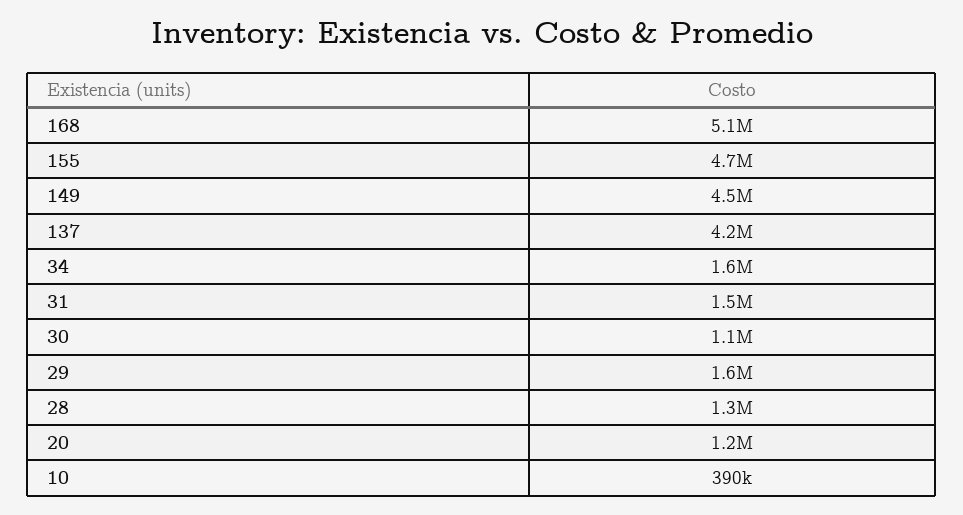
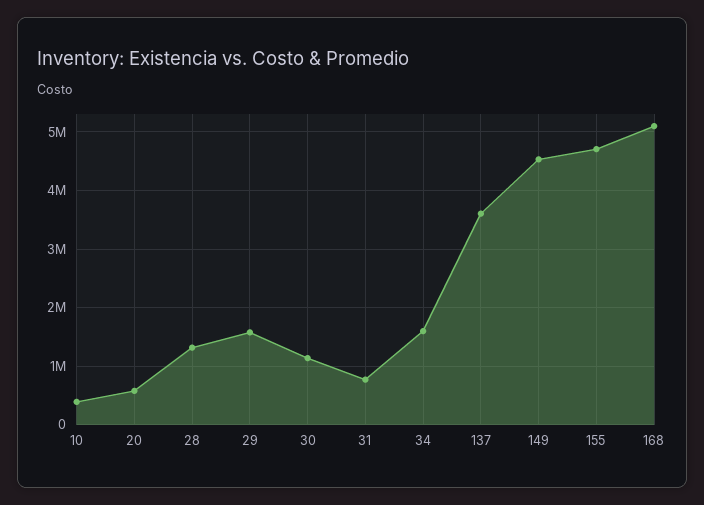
  {
    "168": 5100000,
    "155": 4700000,
    "149": 4500000,
-   "137": 4200000,
+   "137": 3600000,
    "34": 1600000,
-   "31": 1500000,
+   "31": 800000,
    "30": 1100000,
    "29": 1600000,
    "28": 1300000,
-   "20": 1200000,
+   "20": 600000,
    "10": 390000
  }

